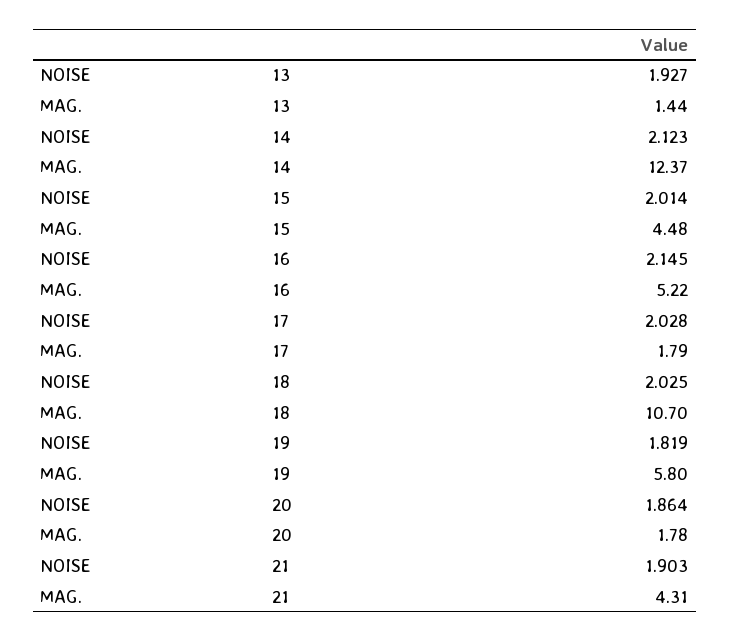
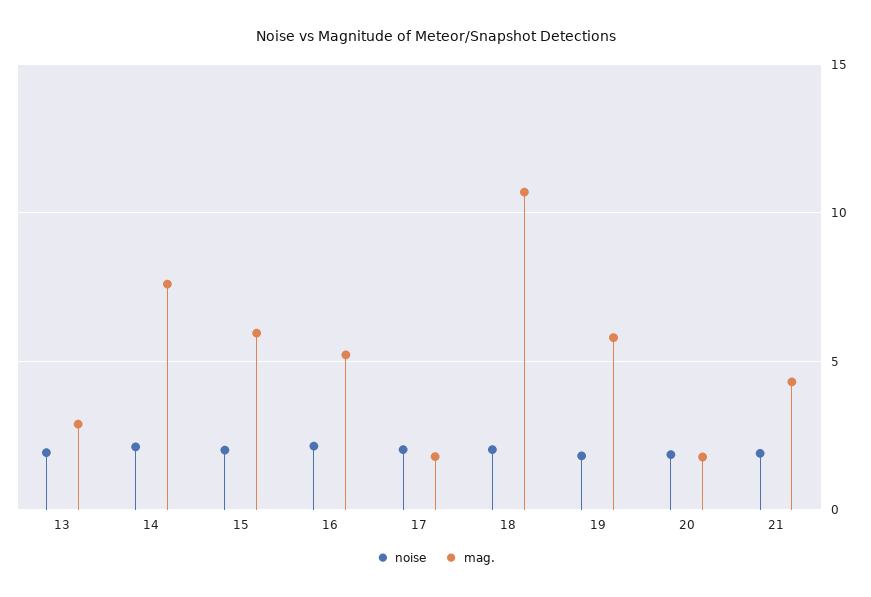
  {
    "NOISE": {
      "13": 1.927,
      "14": 2.123,
      "15": 2.014,
      "16": 2.145,
      "17": 2.028,
      "18": 2.025,
      "19": 1.819,
      "20": 1.864,
      "21": 1.903
    },
    "MAG.": {
-     "13": 1.44,
+     "13": 3,
-     "14": 12.37,
+     "14": 7.5,
-     "15": 4.48,
+     "15": 6,
      "16": 5.22,
      "17": 1.79,
      "18": 10.7,
      "19": 5.8,
      "20": 1.78,
      "21": 4.31
    }
  }

